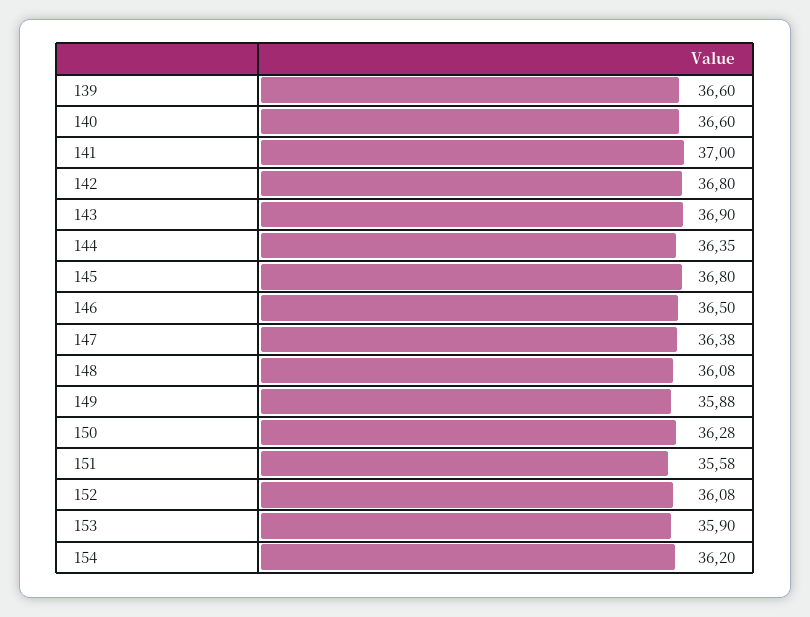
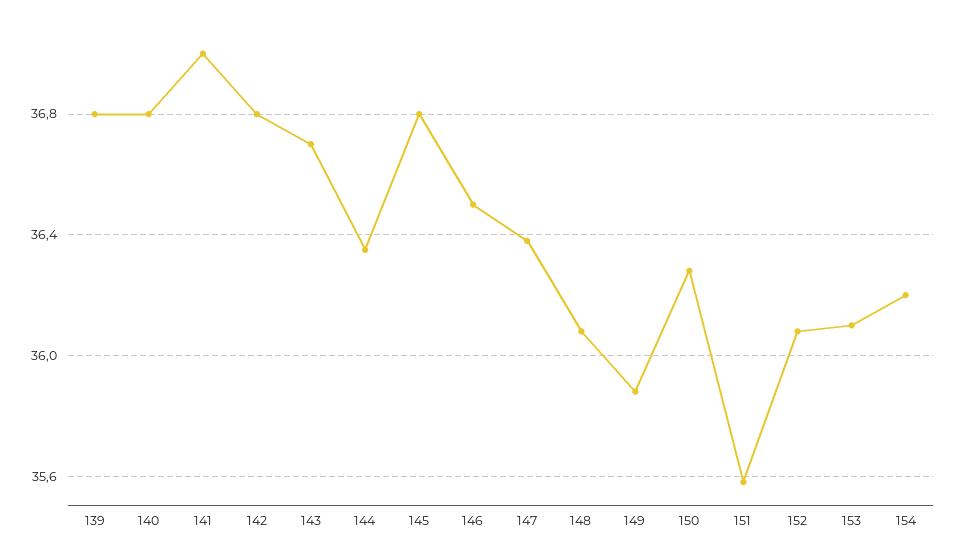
  {
-   "139": 36.6,
+   "139": 36.8,
-   "140": 36.6,
+   "140": 36.8,
    "141": 37,
    "142": 36.8,
-   "143": 36.9,
+   "143": 36.7,
    "144": 36.35,
    "145": 36.8,
    "146": 36.5,
    "147": 36.38,
    "148": 36.08,
    "149": 35.88,
    "150": 36.28,
    "151": 35.58,
    "152": 36.08,
-   "153": 35.9,
+   "153": 36.1,
    "154": 36.2
  }

